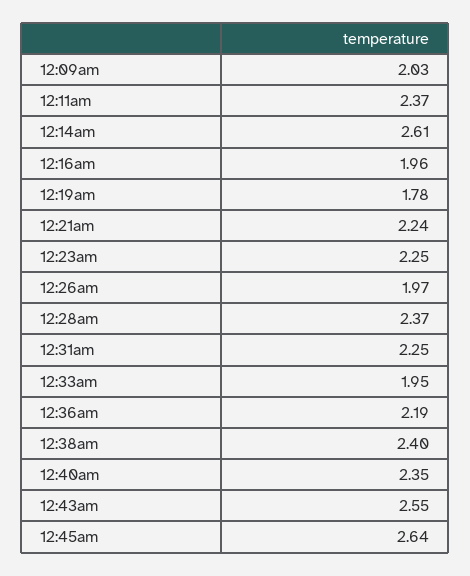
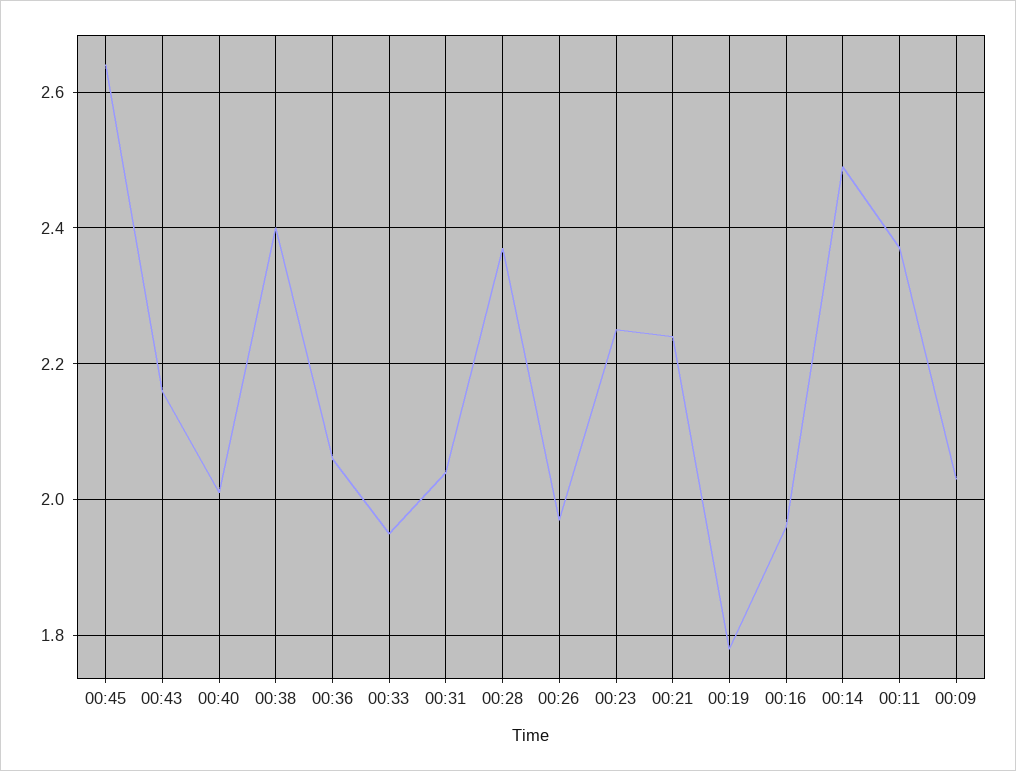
  {
    "12:09am": 2.03,
    "12:11am": 2.37,
-   "12:14am": 2.61,
+   "12:14am": 2.5,
    "12:16am": 1.96,
    "12:19am": 1.78,
    "12:21am": 2.24,
    "12:23am": 2.25,
    "12:26am": 1.97,
    "12:28am": 2.37,
-   "12:31am": 2.25,
+   "12:31am": 2.05,
    "12:33am": 1.95,
-   "12:36am": 2.19,
+   "12:36am": 2.05,
    "12:38am": 2.4,
-   "12:40am": 2.35,
+   "12:40am": 2,
-   "12:43am": 2.55,
+   "12:43am": 2.15,
    "12:45am": 2.64
  }

